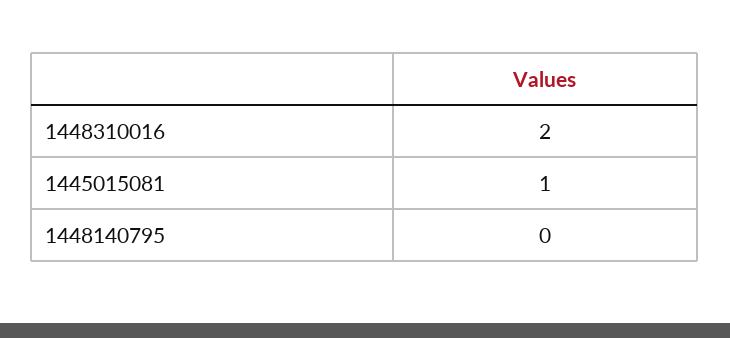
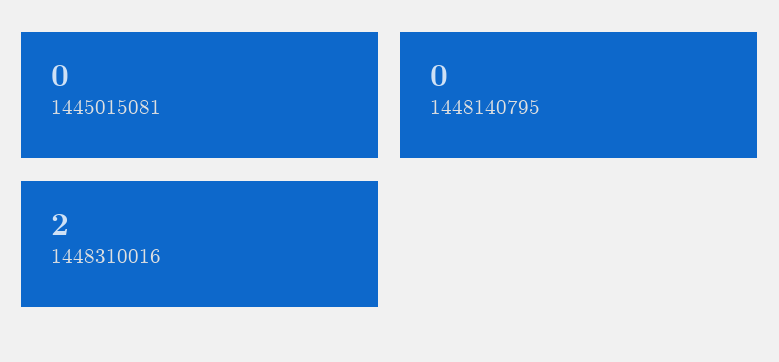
  {
    "1448310016": 2,
-   "1445015081": 1,
+   "1445015081": 0,
    "1448140795": 0
  }

